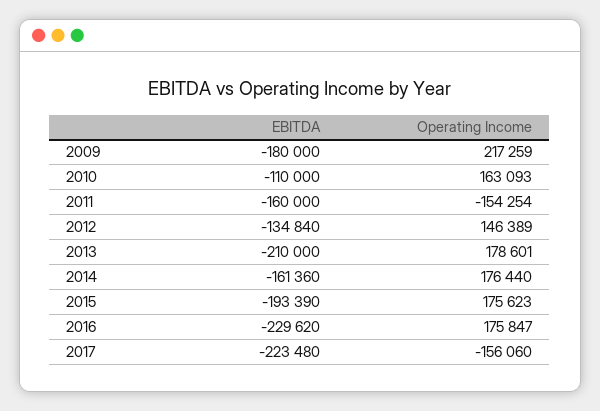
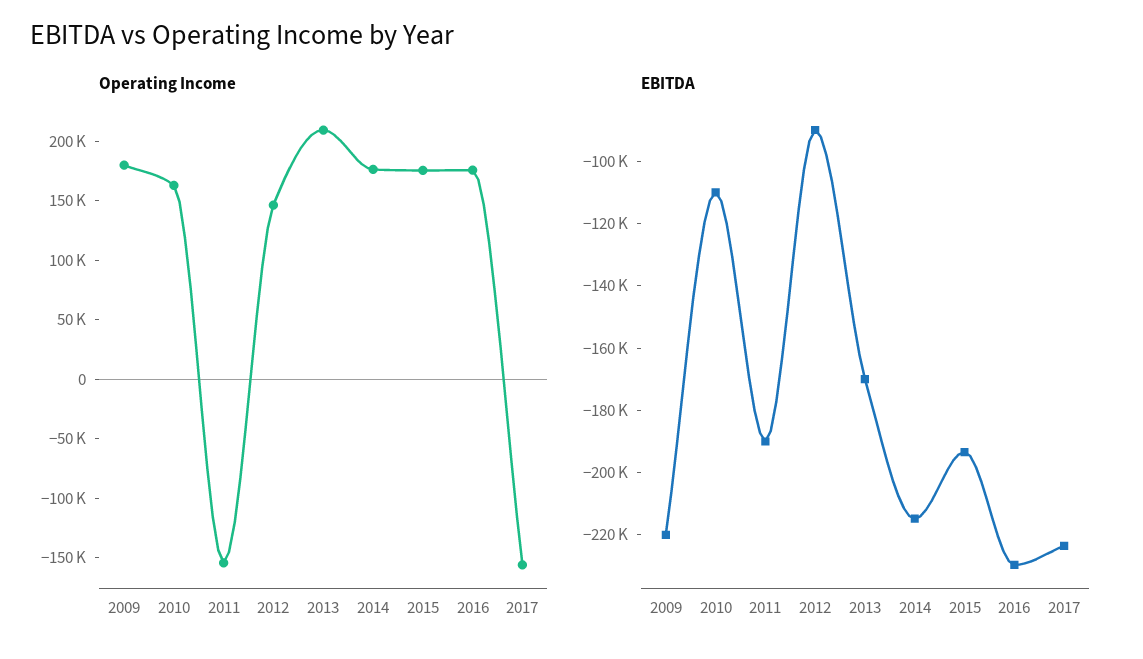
  {
    "EBITDA": {
-     "2009": -180000,
+     "2009": -220000,
      "2010": -110000,
-     "2011": -160000,
+     "2011": -190000,
-     "2012": -134840,
+     "2012": -90000,
-     "2013": -210000,
+     "2013": -170000,
-     "2014": -161360,
+     "2014": -215000,
      "2015": -193390,
      "2016": -229620,
      "2017": -223480
    },
    "Operating Income": {
-     "2009": 217259,
+     "2009": 180000,
      "2010": 163093,
      "2011": -154254,
      "2012": 146389,
-     "2013": 178601,
+     "2013": 210000,
      "2014": 176440,
      "2015": 175623,
      "2016": 175847,
      "2017": -156060
    }
  }

